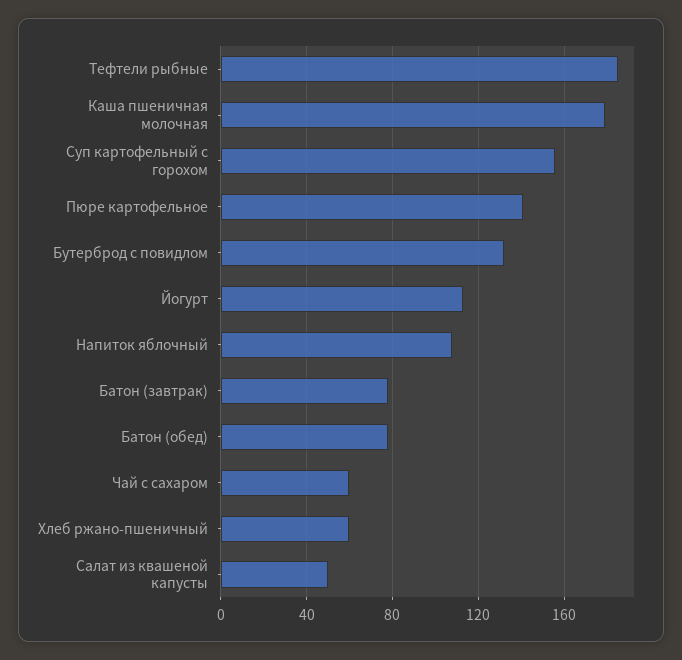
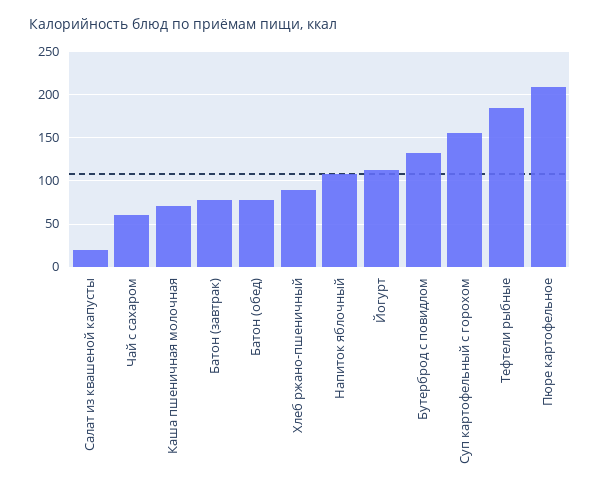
  {
    "Тефтели рыбные": 185,
-   "Каша пшеничная молочная": 180,
+   "Каша пшеничная молочная": 70,
    "Суп картофельный с горохом": 155,
-   "Пюре картофельное": 140,
+   "Пюре картофельное": 210,
    "Бутерброд с повидлом": 130,
    "Йогурт": 115,
    "Напиток яблочный": 110,
    "Батон (завтрак)": 80,
    "Батон (обед)": 80,
    "Чай с сахаром": 60,
-   "Хлеб ржано-пшеничный": 60,
+   "Хлеб ржано-пшеничный": 90,
-   "Салат из квашеной капусты": 50
+   "Салат из квашеной капусты": 20
  }

